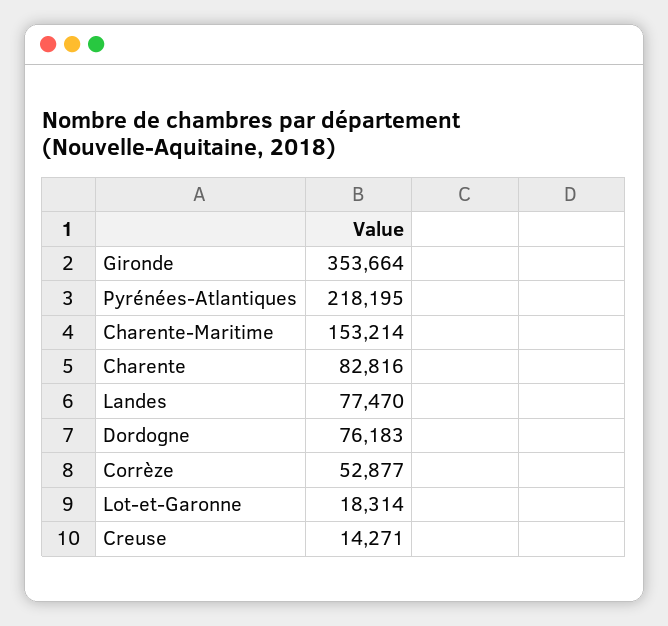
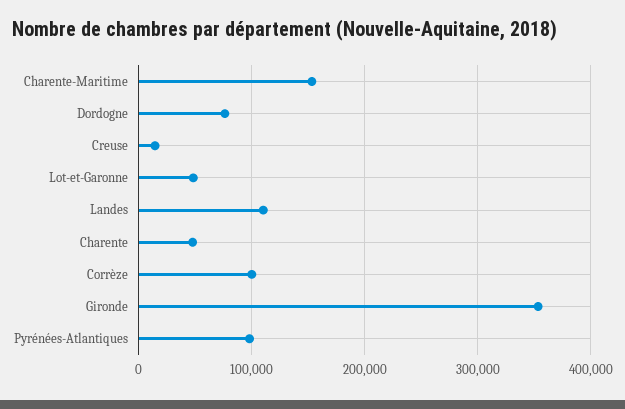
  {
    "Gironde": 353664,
-   "Pyrénées-Atlantiques": 218195,
+   "Pyrénées-Atlantiques": 100000,
    "Charente-Maritime": 153214,
-   "Charente": 82816,
+   "Charente": 50000,
-   "Landes": 77470,
+   "Landes": 110000,
    "Dordogne": 76183,
-   "Corrèze": 52877,
+   "Corrèze": 100000,
-   "Lot-et-Garonne": 18314,
+   "Lot-et-Garonne": 50000,
    "Creuse": 14271
  }

